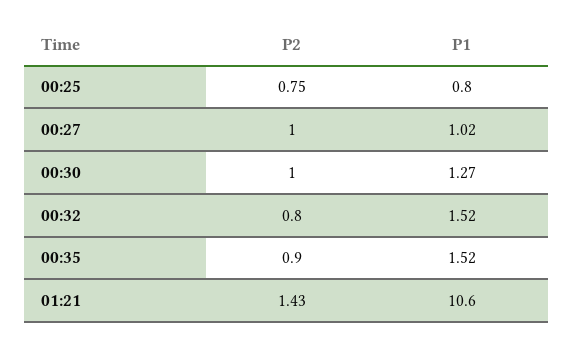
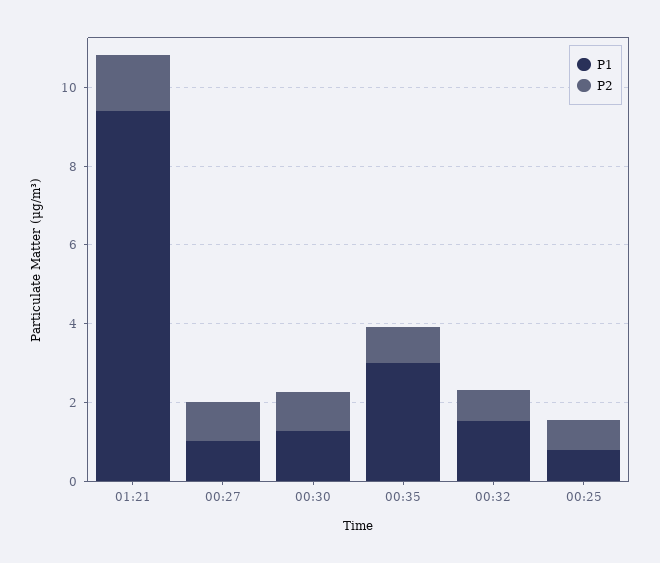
  {
    "P2": {
      "00:25": 0.75,
      "00:27": 1,
      "00:30": 1,
      "00:32": 0.8,
      "00:35": 0.9,
      "01:21": 1.43
    },
    "P1": {
      "00:25": 0.8,
      "00:27": 1.02,
      "00:30": 1.27,
      "00:32": 1.52,
-     "00:35": 1.52,
+     "00:35": 3,
-     "01:21": 10.6
+     "01:21": 9.5
    }
  }

